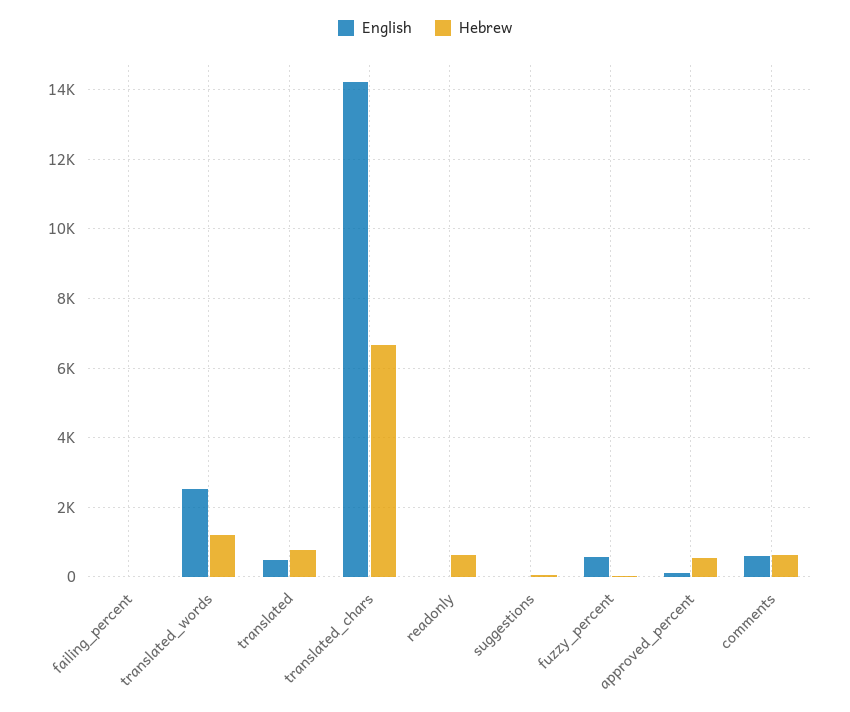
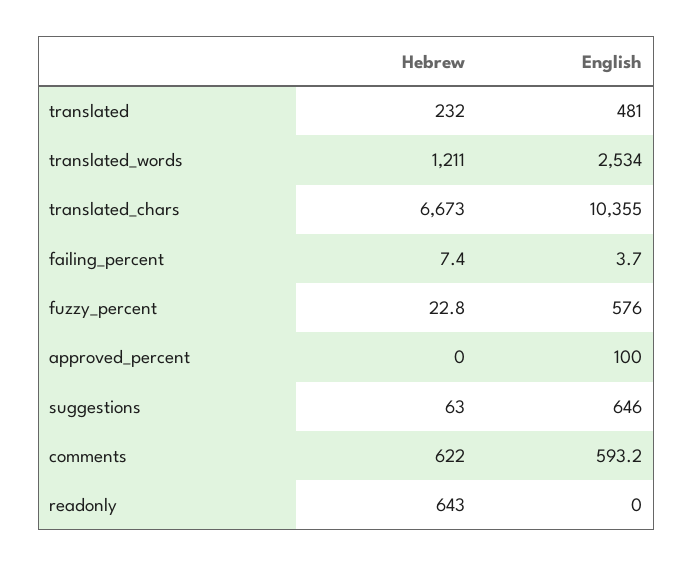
  {
    "English": {
      "failing_percent": 3.7,
      "translated_words": 2534,
      "translated": 481,
-     "translated_chars": 14200,
+     "translated_chars": 10355,
      "readonly": 0,
-     "suggestions": 0,
+     "suggestions": 646,
      "fuzzy_percent": 576,
      "approved_percent": 100,
      "comments": 593.2
    },
    "Hebrew": {
      "failing_percent": 7.4,
      "translated_words": 1211,
-     "translated": 800,
+     "translated": 232,
      "translated_chars": 6673,
      "readonly": 643,
      "suggestions": 63,
      "fuzzy_percent": 22.8,
-     "approved_percent": 600,
+     "approved_percent": 0,
      "comments": 622
    }
  }

